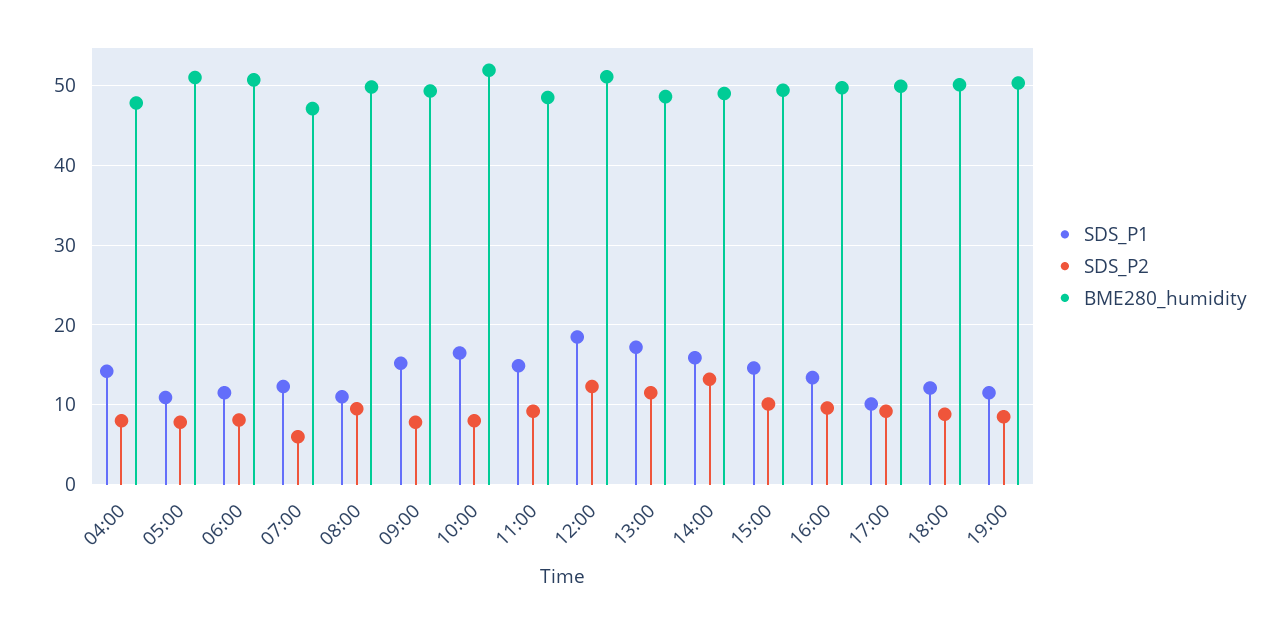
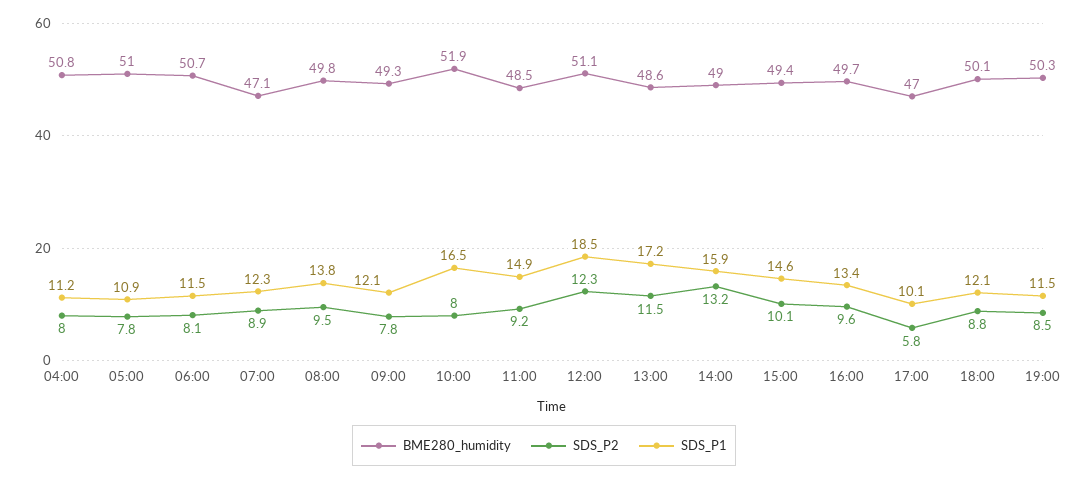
  {
    "SDS_P1": {
-     "04:00": 14,
+     "04:00": 11.2,
      "05:00": 10.9,
      "06:00": 11.5,
      "07:00": 12.3,
-     "08:00": 11,
+     "08:00": 13.8,
-     "09:00": 15,
+     "09:00": 12.1,
      "10:00": 16.5,
      "11:00": 14.9,
      "12:00": 18.5,
      "13:00": 17.2,
      "14:00": 15.9,
      "15:00": 14.6,
      "16:00": 13.4,
      "17:00": 10.1,
      "18:00": 12.1,
      "19:00": 11.5
    },
    "SDS_P2": {
      "04:00": 8,
      "05:00": 7.8,
      "06:00": 8.1,
-     "07:00": 6,
+     "07:00": 8.9,
      "08:00": 9.5,
      "09:00": 7.8,
      "10:00": 8,
      "11:00": 9.2,
      "12:00": 12.3,
      "13:00": 11.5,
      "14:00": 13.2,
      "15:00": 10.1,
      "16:00": 9.6,
-     "17:00": 9,
+     "17:00": 5.8,
      "18:00": 8.8,
      "19:00": 8.5
    },
    "BME280_humidity": {
-     "04:00": 48,
+     "04:00": 50.8,
      "05:00": 51,
      "06:00": 50.7,
      "07:00": 47.1,
      "08:00": 49.8,
      "09:00": 49.3,
      "10:00": 51.9,
      "11:00": 48.5,
      "12:00": 51.1,
      "13:00": 48.6,
      "14:00": 49,
      "15:00": 49.4,
      "16:00": 49.7,
-     "17:00": 50,
+     "17:00": 47,
      "18:00": 50.1,
      "19:00": 50.3
    }
  }

